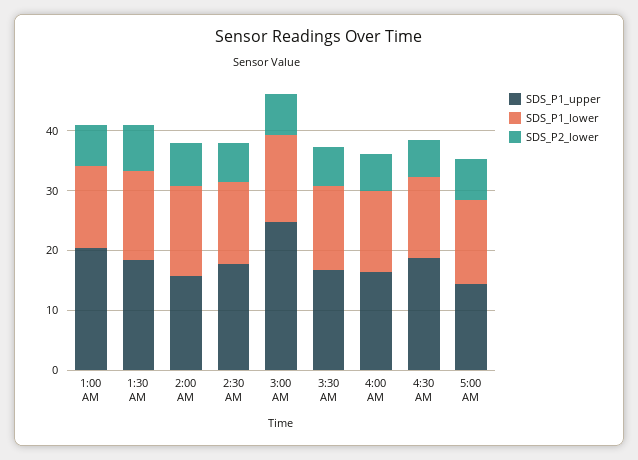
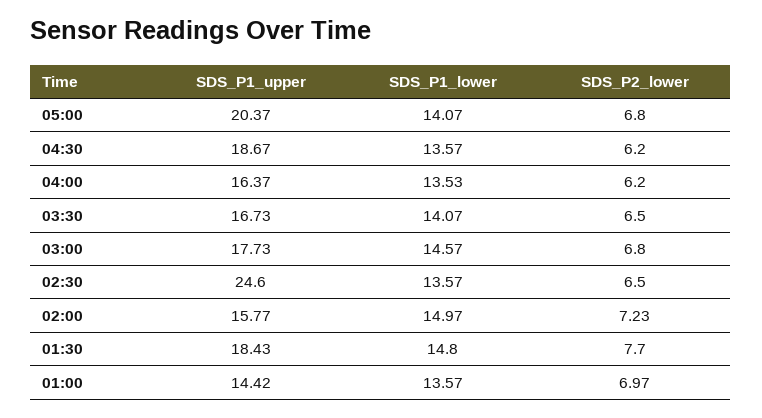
  {
    "SDS_P1_upper": {
-     "1:00 AM": 20,
+     "1:00 AM": 14.42,
      "1:30 AM": 18.43,
      "2:00 AM": 15.77,
-     "2:30 AM": 18,
+     "2:30 AM": 24.6,
-     "3:00 AM": 24,
+     "3:00 AM": 17.73,
      "3:30 AM": 16.73,
      "4:00 AM": 16.37,
      "4:30 AM": 18.67,
-     "5:00 AM": 14
+     "5:00 AM": 20.37
    },
    "SDS_P1_lower": {
      "1:00 AM": 13.57,
      "1:30 AM": 14.8,
      "2:00 AM": 14.97,
      "2:30 AM": 13.57,
      "3:00 AM": 14.57,
      "3:30 AM": 14.07,
      "4:00 AM": 13.53,
      "4:30 AM": 13.57,
      "5:00 AM": 14.07
    },
    "SDS_P2_lower": {
      "1:00 AM": 6.97,
      "1:30 AM": 7.7,
      "2:00 AM": 7.23,
      "2:30 AM": 6.5,
      "3:00 AM": 6.8,
      "3:30 AM": 6.5,
      "4:00 AM": 6.2,
      "4:30 AM": 6.2,
      "5:00 AM": 6.8
    }
  }

